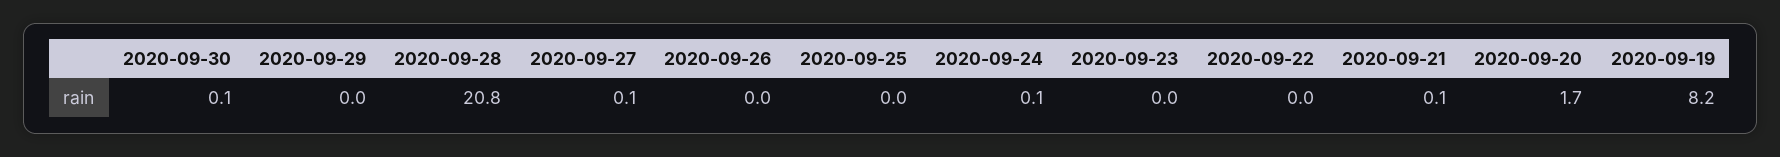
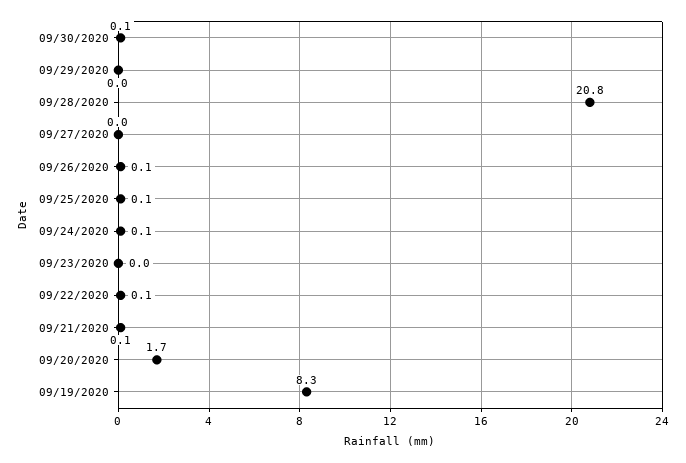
  {
    "2020-09-30": 0.1,
    "2020-09-29": 0,
    "2020-09-28": 20.8,
-   "2020-09-27": 0.1,
+   "2020-09-27": 0,
-   "2020-09-26": 0,
+   "2020-09-26": 0.1,
-   "2020-09-25": 0,
+   "2020-09-25": 0.1,
    "2020-09-24": 0.1,
    "2020-09-23": 0,
-   "2020-09-22": 0,
+   "2020-09-22": 0.1,
    "2020-09-21": 0.1,
    "2020-09-20": 1.7,
-   "2020-09-19": 8.2
+   "2020-09-19": 8.3
  }

